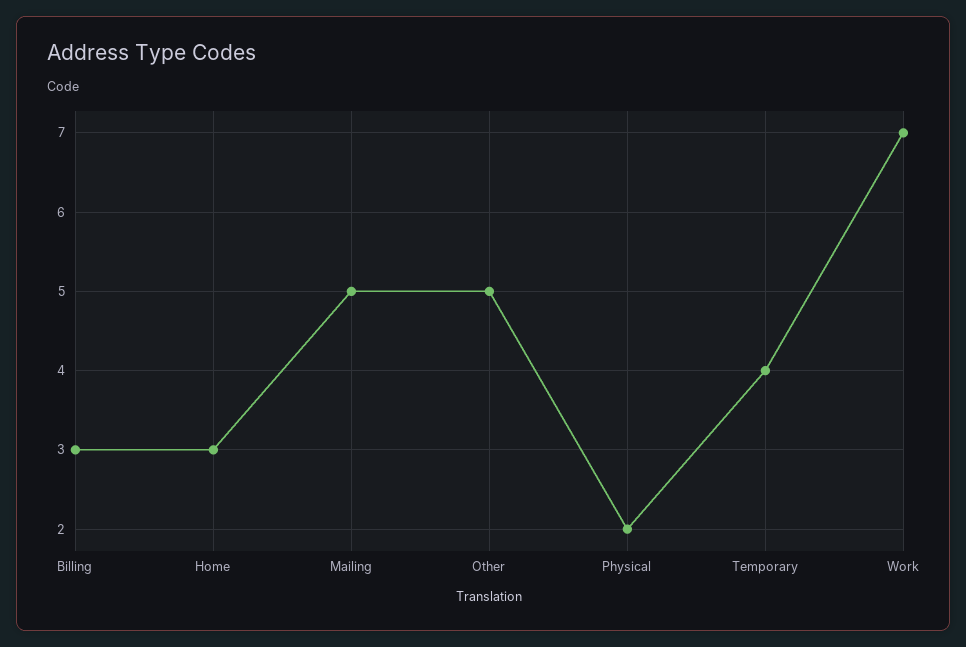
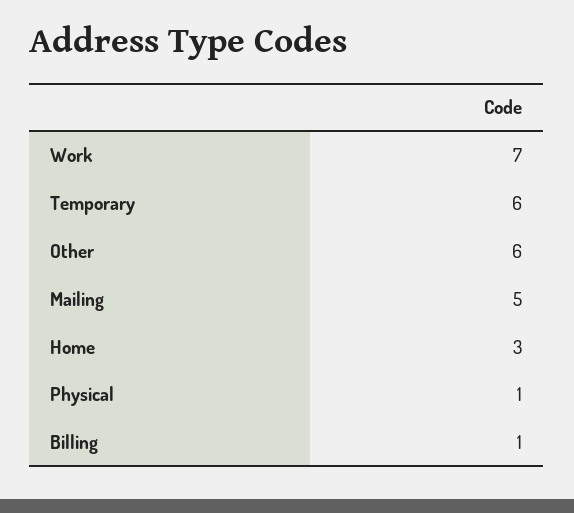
  {
-   "Billing": 3,
+   "Billing": 1,
    "Home": 3,
    "Mailing": 5,
-   "Other": 5,
+   "Other": 6,
-   "Physical": 2,
+   "Physical": 1,
-   "Temporary": 4,
+   "Temporary": 6,
    "Work": 7
  }

